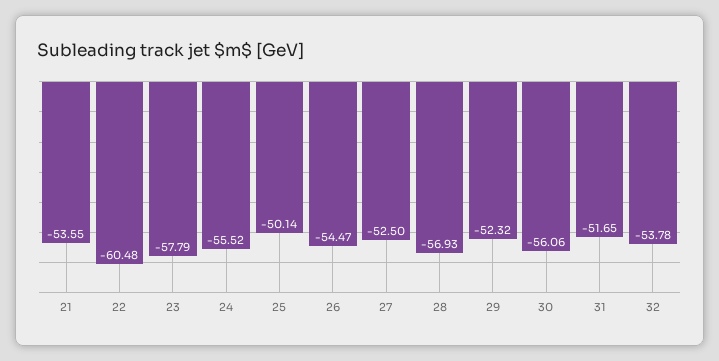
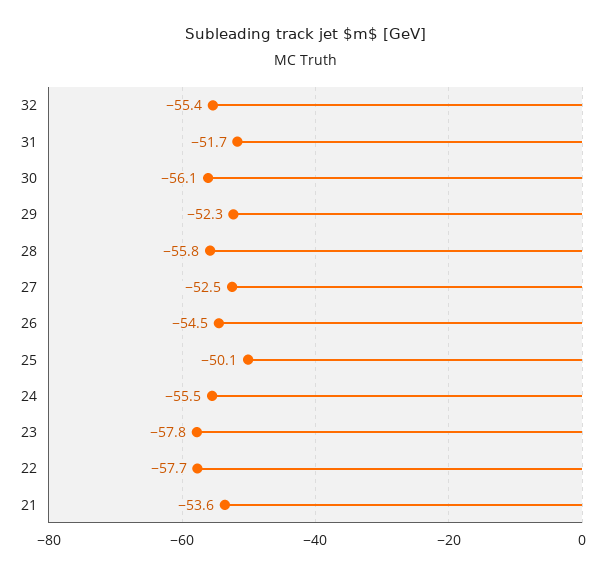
  {
    "21": -53.55,
-   "22": -60.48,
+   "22": -57.7,
    "23": -57.79,
    "24": -55.52,
    "25": -50.14,
    "26": -54.47,
    "27": -52.5,
-   "28": -56.93,
+   "28": -55.8,
    "29": -52.32,
    "30": -56.06,
    "31": -51.65,
-   "32": -53.78
+   "32": -55.4
  }

